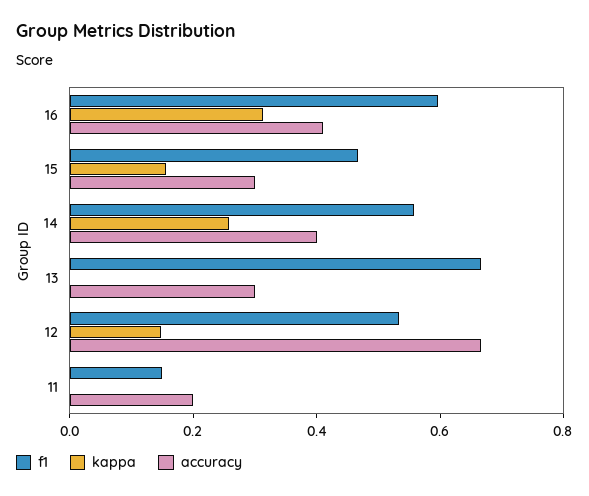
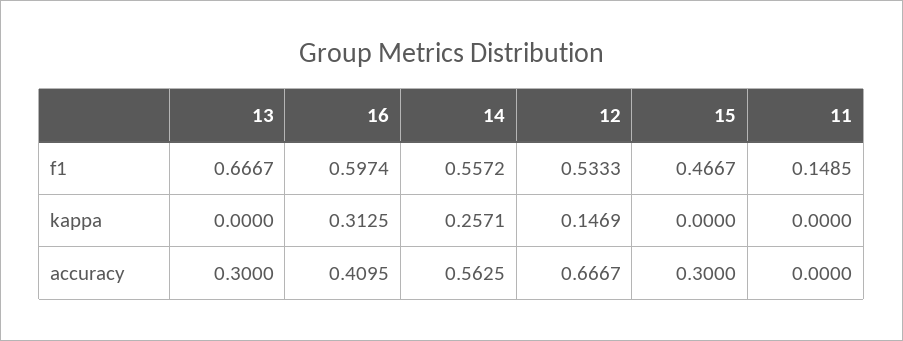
  {
    "f1": {
      "16": 0.5974,
      "15": 0.4667,
      "14": 0.5572,
      "13": 0.6667,
      "12": 0.5333,
      "11": 0.1485
    },
    "kappa": {
      "16": 0.3125,
-     "15": 0.15,
+     "15": 0,
      "14": 0.2571,
      "13": 0,
      "12": 0.1469,
      "11": 0
    },
    "accuracy": {
      "16": 0.4095,
      "15": 0.3,
-     "14": 0.4,
+     "14": 0.5625,
      "13": 0.3,
      "12": 0.6667,
-     "11": 0.2
+     "11": 0
    }
  }

